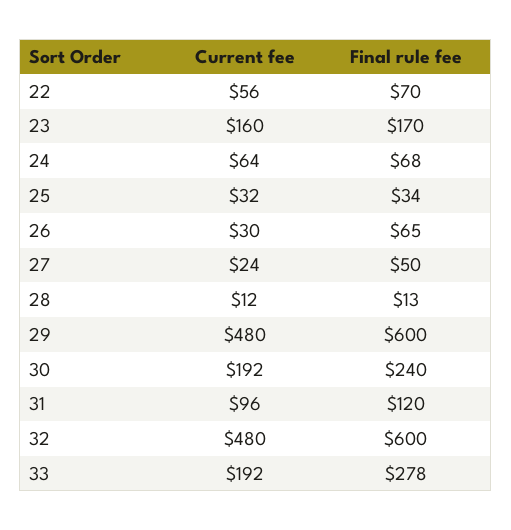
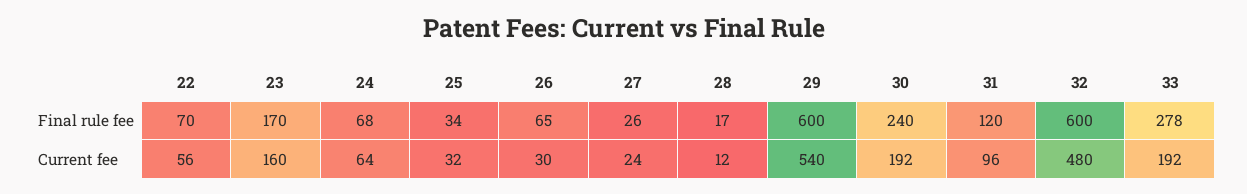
  {
    "Current fee": {
      "22": 56,
      "23": 160,
      "24": 64,
      "25": 32,
      "26": 30,
      "27": 24,
      "28": 12,
-     "29": 480,
+     "29": 540,
      "30": 192,
      "31": 96,
      "32": 480,
      "33": 192
    },
    "Final rule fee": {
      "22": 70,
      "23": 170,
      "24": 68,
      "25": 34,
      "26": 65,
-     "27": 50,
+     "27": 26,
-     "28": 13,
+     "28": 17,
      "29": 600,
      "30": 240,
      "31": 120,
      "32": 600,
      "33": 278
    }
  }

